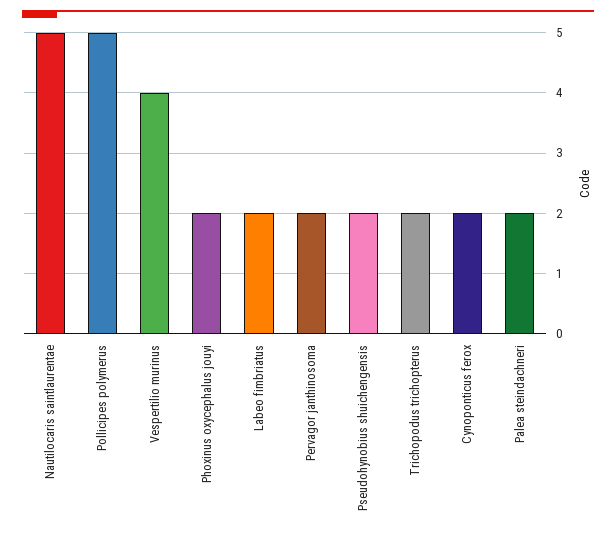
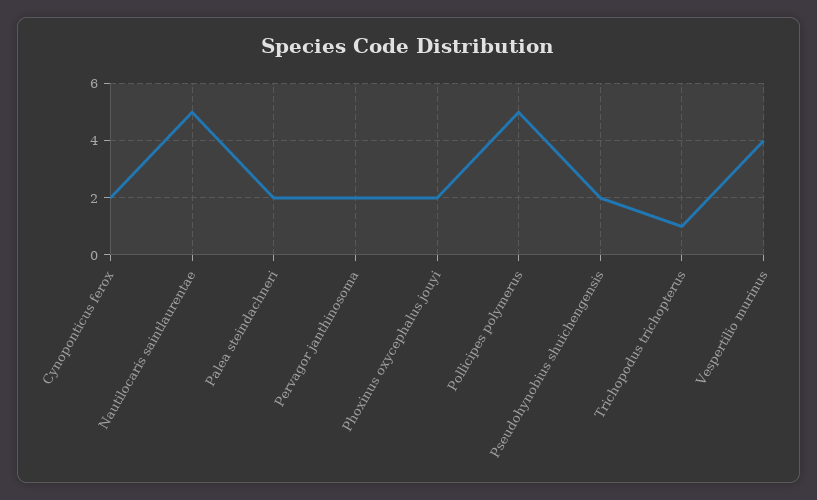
  {
    "Nautilocaris saintlaurentae": 5,
    "Pollicipes polymerus": 5,
    "Vespertilio murinus": 4,
    "Phoxinus oxycephalus jouyi": 2,
-   "Labeo fimbriatus": 2,
    "Pervagor janthinosoma": 2,
    "Pseudohynobius shuichengensis": 2,
-   "Trichopodus trichopterus": 2,
+   "Trichopodus trichopterus": 1,
    "Cynoponticus ferox": 2,
    "Palea steindachneri": 2
  }

